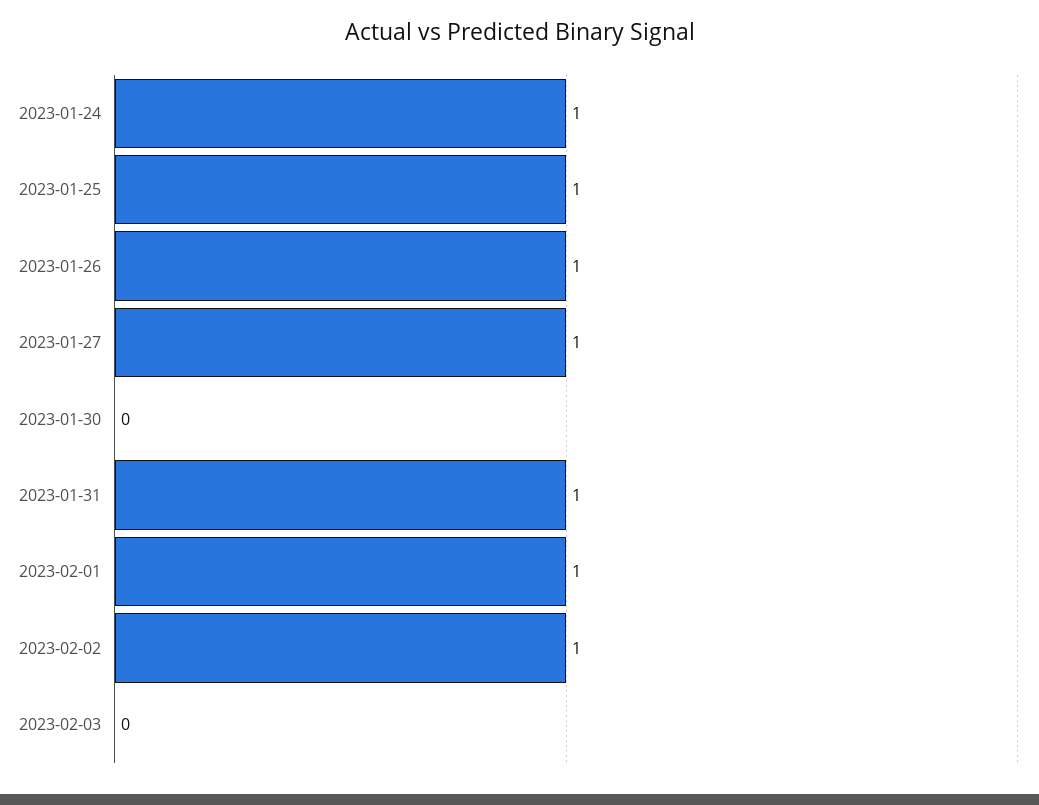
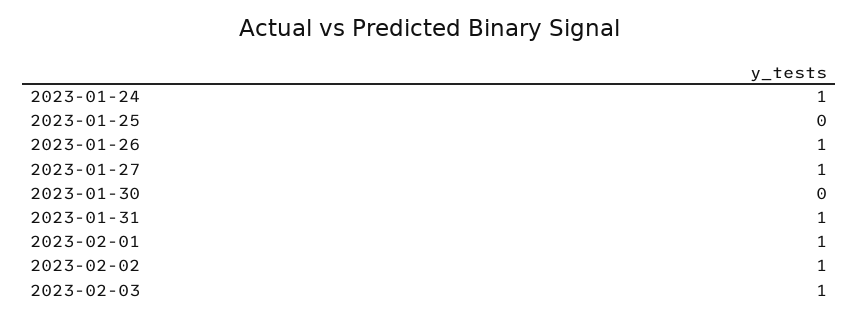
  {
    "2023-01-24": 1,
-   "2023-01-25": 1,
+   "2023-01-25": 0,
    "2023-01-26": 1,
    "2023-01-27": 1,
    "2023-01-30": 0,
    "2023-01-31": 1,
    "2023-02-01": 1,
    "2023-02-02": 1,
-   "2023-02-03": 0
+   "2023-02-03": 1
  }

